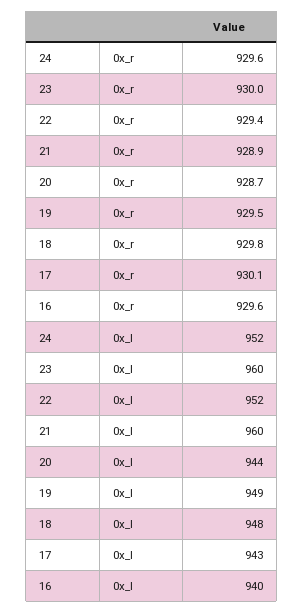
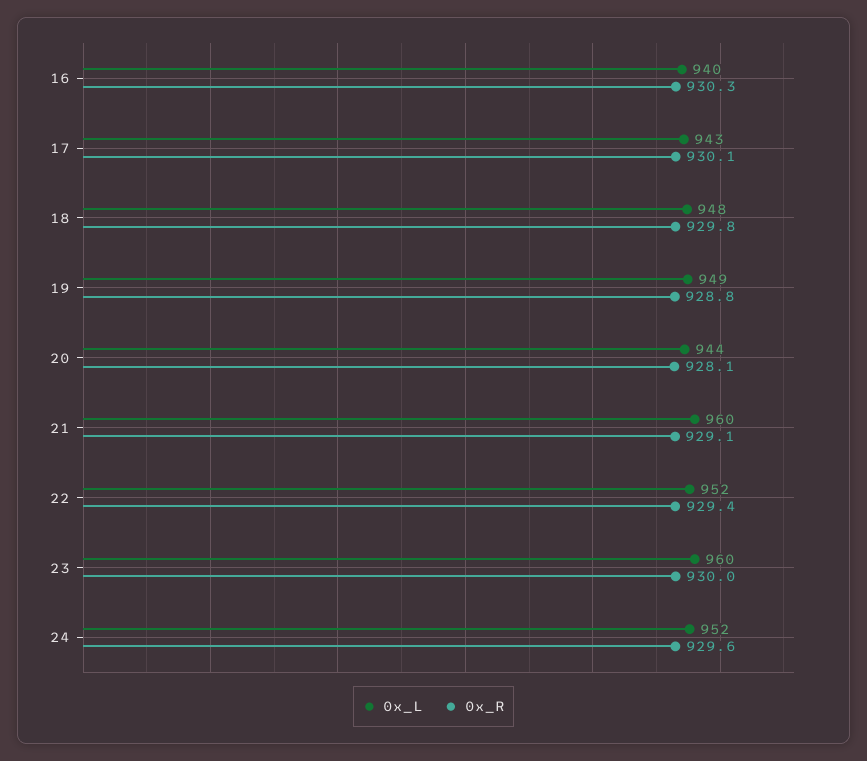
  {
    "0x_r": {
      "24": 929.6,
      "23": 930,
      "22": 929.4,
-     "21": 928.9,
+     "21": 929.1,
-     "20": 928.7,
+     "20": 928.1,
-     "19": 929.5,
+     "19": 928.8,
      "18": 929.8,
      "17": 930.1,
-     "16": 929.6
+     "16": 930.3
    },
    "0x_l": {
      "24": 952,
      "23": 960,
      "22": 952,
      "21": 960,
      "20": 944,
      "19": 949,
      "18": 948,
      "17": 943,
      "16": 940
    }
  }

